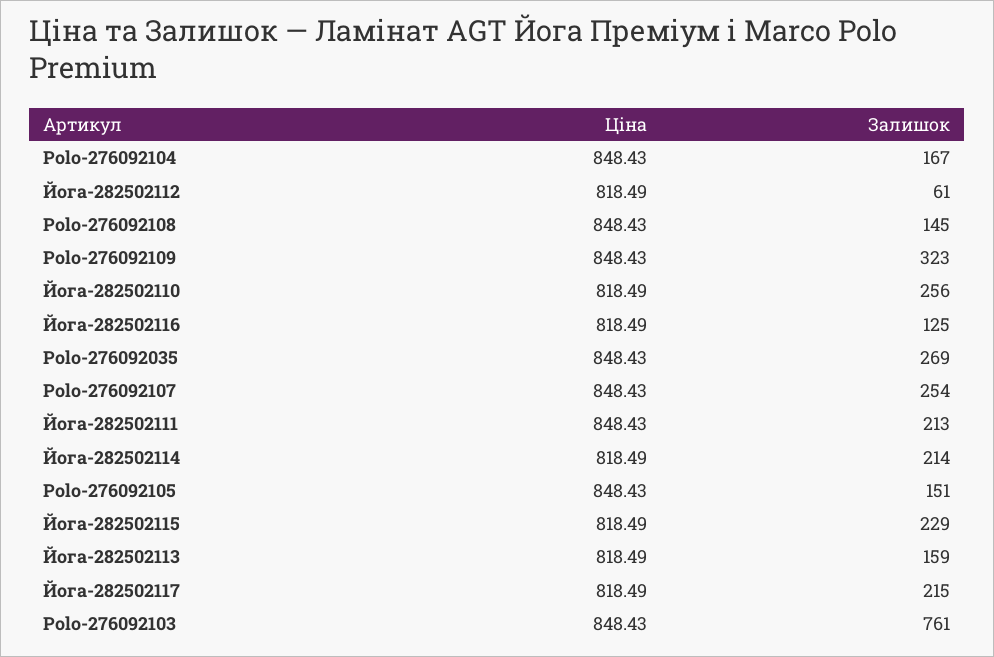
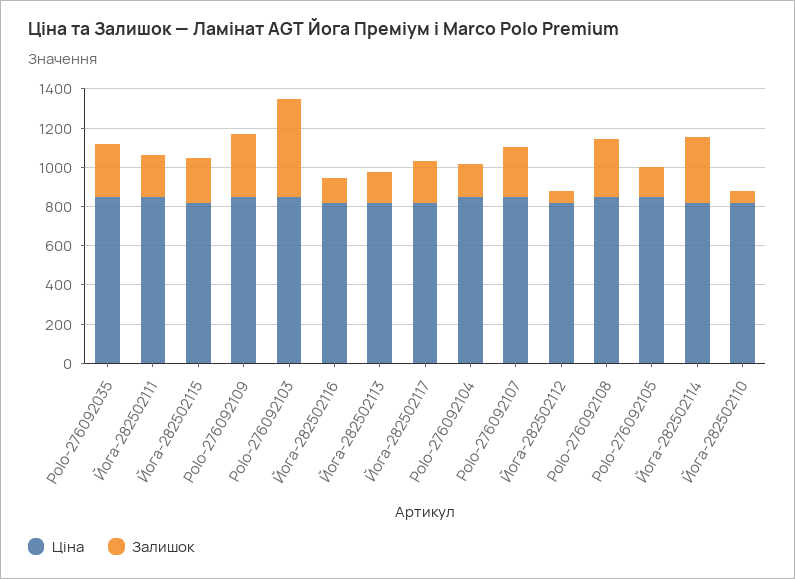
  {
    "Ціна": {
      "Polo-276092104": 848.43,
      "Йога-282502112": 818.49,
      "Polo-276092108": 848.43,
      "Polo-276092109": 848.43,
      "Йога-282502110": 818.49,
      "Йога-282502116": 818.49,
      "Polo-276092035": 848.43,
      "Polo-276092107": 848.43,
      "Йога-282502111": 848.43,
      "Йога-282502114": 818.49,
      "Polo-276092105": 848.43,
      "Йога-282502115": 818.49,
      "Йога-282502113": 818.49,
      "Йога-282502117": 818.49,
      "Polo-276092103": 848.43
    },
    "Залишок": {
      "Polo-276092104": 167,
      "Йога-282502112": 61,
-     "Polo-276092108": 145,
+     "Polo-276092108": 300,
      "Polo-276092109": 323,
-     "Йога-282502110": 256,
+     "Йога-282502110": 50,
      "Йога-282502116": 125,
      "Polo-276092035": 269,
      "Polo-276092107": 254,
      "Йога-282502111": 213,
-     "Йога-282502114": 214,
+     "Йога-282502114": 350,
      "Polo-276092105": 151,
      "Йога-282502115": 229,
      "Йога-282502113": 159,
      "Йога-282502117": 215,
-     "Polo-276092103": 761
+     "Polo-276092103": 500
    }
  }

